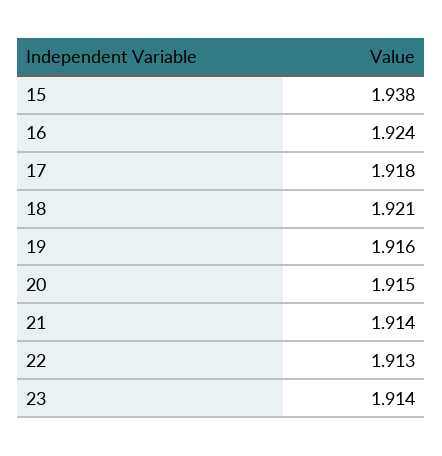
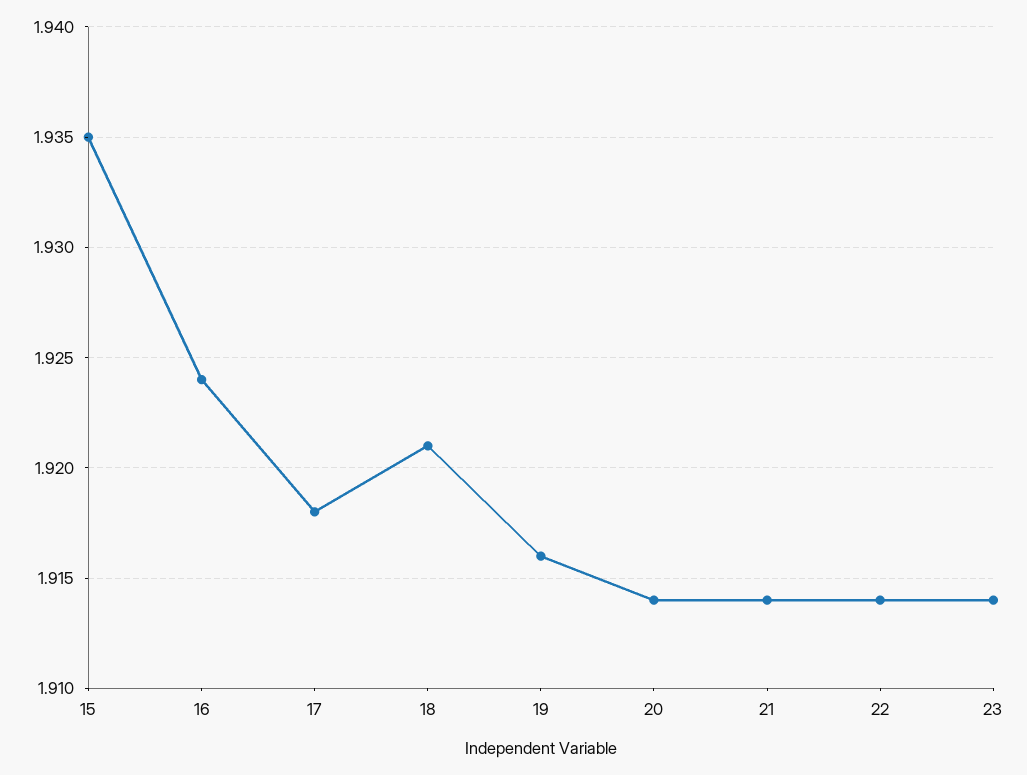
  {
-   "15": 1.938,
+   "15": 1.935,
    "16": 1.924,
    "17": 1.918,
    "18": 1.921,
    "19": 1.916,
-   "20": 1.915,
+   "20": 1.914,
    "21": 1.914,
-   "22": 1.913,
+   "22": 1.914,
    "23": 1.914
  }

